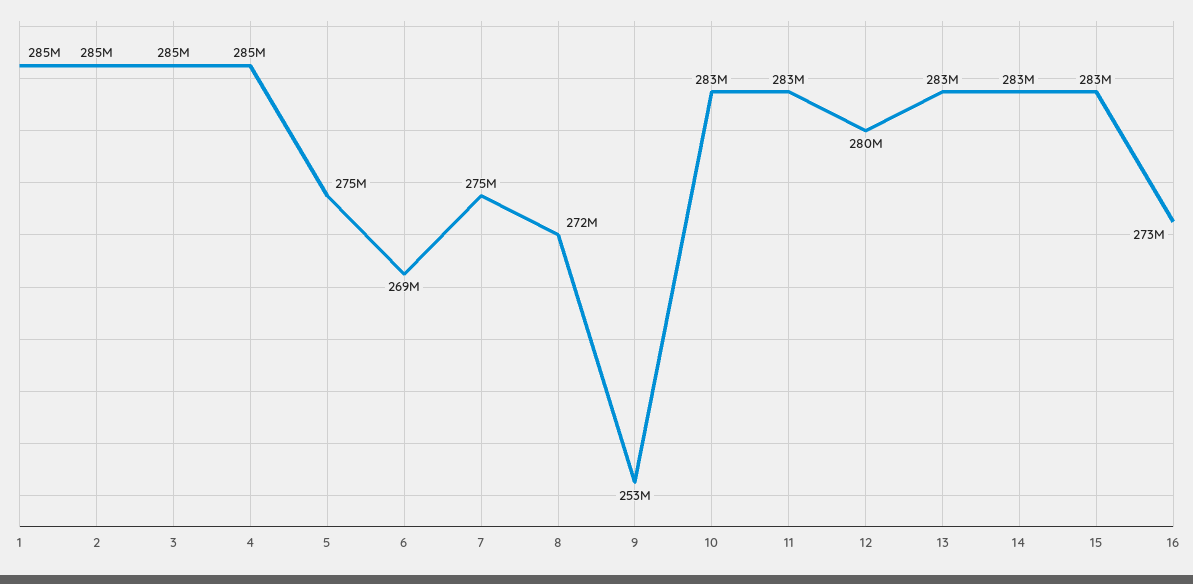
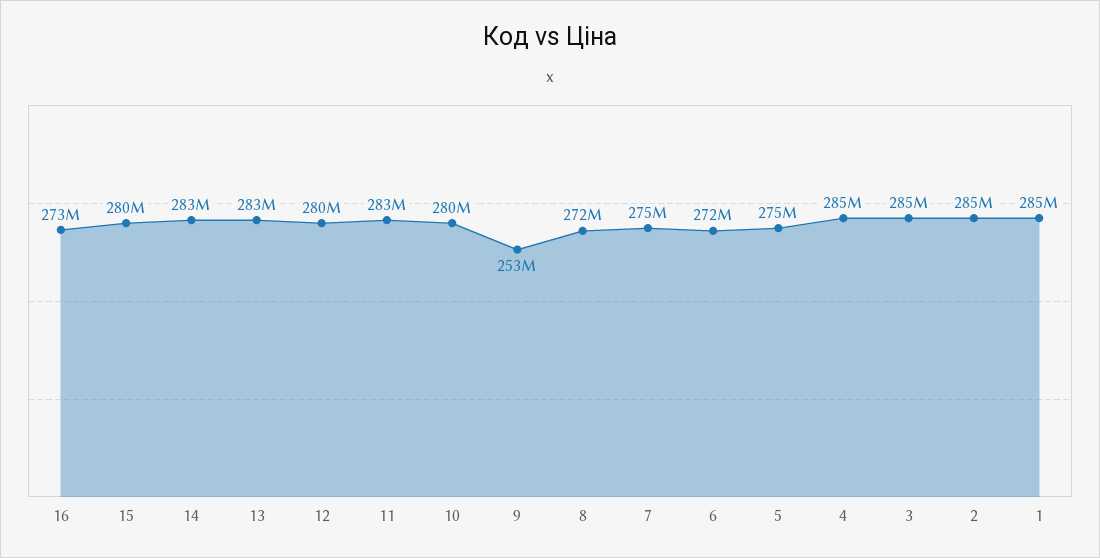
  {
    "1": 285000000,
    "2": 285000000,
    "3": 285000000,
    "4": 285000000,
    "5": 275000000,
-   "6": 269000000,
+   "6": 272000000,
    "7": 275000000,
    "8": 272000000,
    "9": 253000000,
-   "10": 283000000,
+   "10": 280000000,
    "11": 283000000,
    "12": 280000000,
    "13": 283000000,
    "14": 283000000,
-   "15": 283000000,
+   "15": 280000000,
    "16": 273000000
  }

